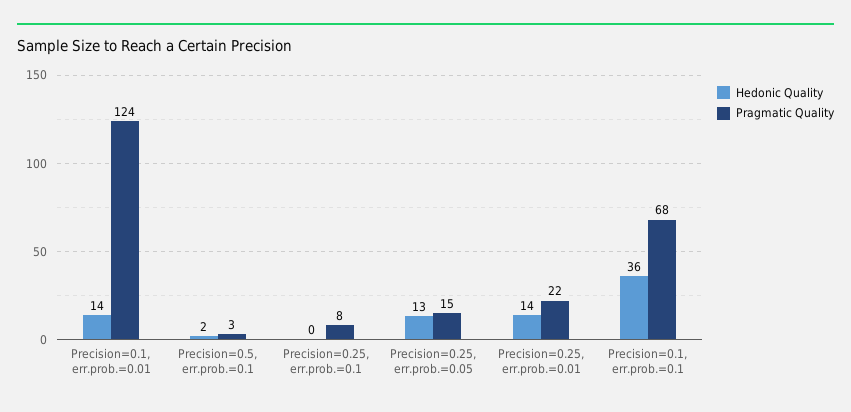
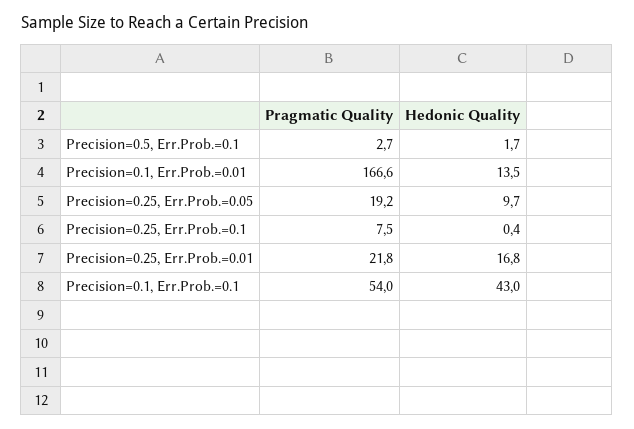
  {
    "Hedonic Quality": {
      "Precision=0.1, err.prob.=0.01": 13.5,
      "Precision=0.5, err.prob.=0.1": 1.7,
      "Precision=0.25, err.prob.=0.1": 0.4,
-     "Precision=0.25, err.prob.=0.05": 13,
+     "Precision=0.25, err.prob.=0.05": 9.7,
-     "Precision=0.25, err.prob.=0.01": 14,
+     "Precision=0.25, err.prob.=0.01": 16.8,
-     "Precision=0.1, err.prob.=0.1": 36
+     "Precision=0.1, err.prob.=0.1": 43
    },
    "Pragmatic Quality": {
-     "Precision=0.1, err.prob.=0.01": 124,
+     "Precision=0.1, err.prob.=0.01": 166.6,
      "Precision=0.5, err.prob.=0.1": 2.7,
      "Precision=0.25, err.prob.=0.1": 7.5,
-     "Precision=0.25, err.prob.=0.05": 15,
+     "Precision=0.25, err.prob.=0.05": 19.2,
      "Precision=0.25, err.prob.=0.01": 21.8,
-     "Precision=0.1, err.prob.=0.1": 68
+     "Precision=0.1, err.prob.=0.1": 54
    }
  }

